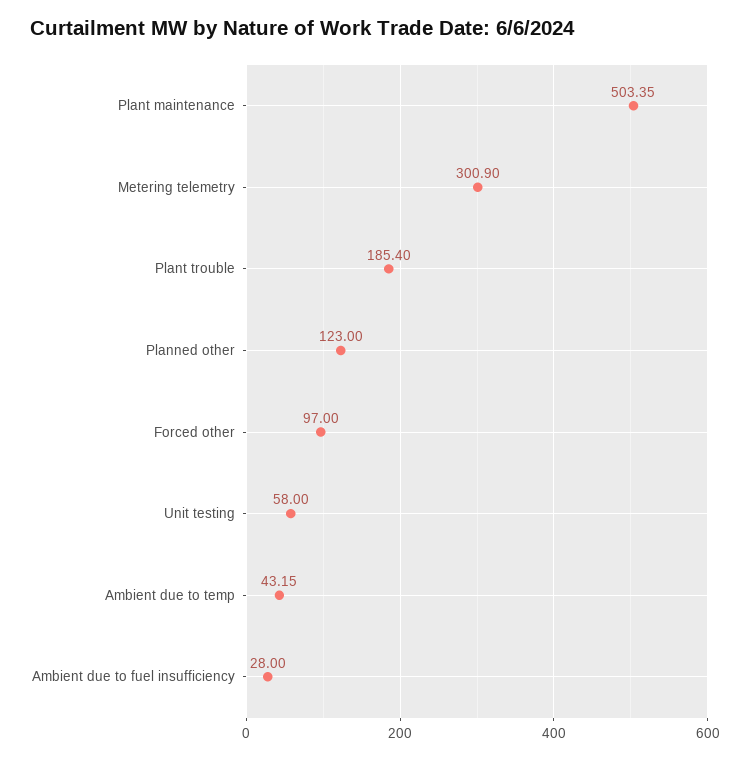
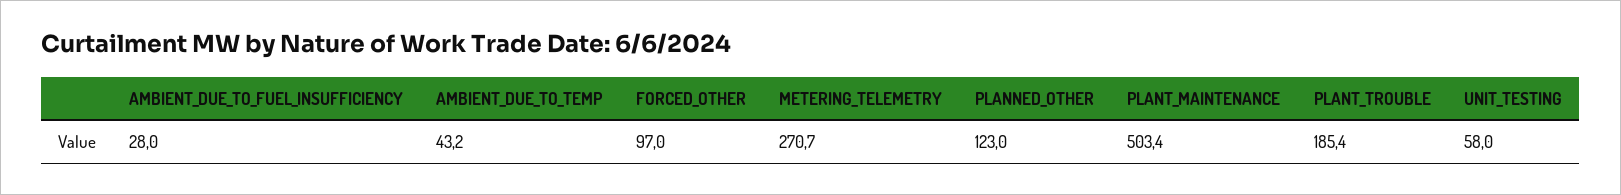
  {
    "Plant maintenance": 503.35,
-   "Metering telemetry": 300.9,
+   "Metering telemetry": 270.7,
    "Plant trouble": 185.4,
    "Planned other": 123,
    "Forced other": 97,
    "Unit testing": 58,
    "Ambient due to temp": 43.15,
    "Ambient due to fuel insufficiency": 28
  }

